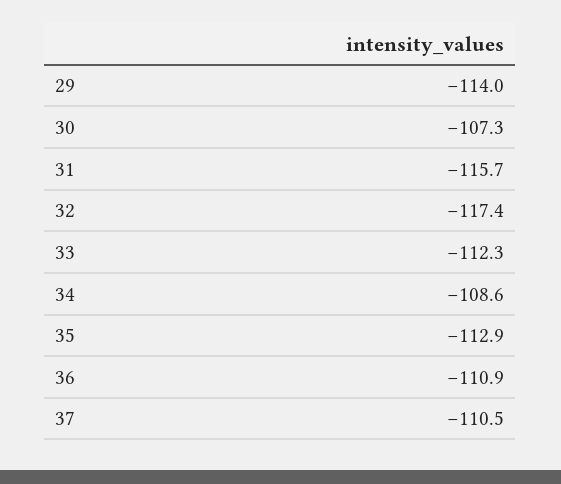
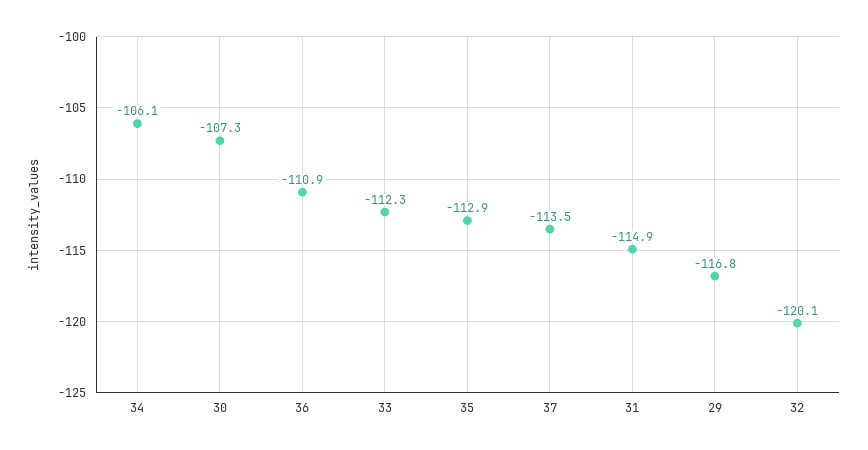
  {
-   "29": -114,
+   "29": -116.8,
    "30": -107.3,
-   "31": -115.7,
+   "31": -114.9,
-   "32": -117.4,
+   "32": -120.1,
    "33": -112.3,
-   "34": -108.6,
+   "34": -106.1,
    "35": -112.9,
    "36": -110.9,
-   "37": -110.5
+   "37": -113.5
  }

